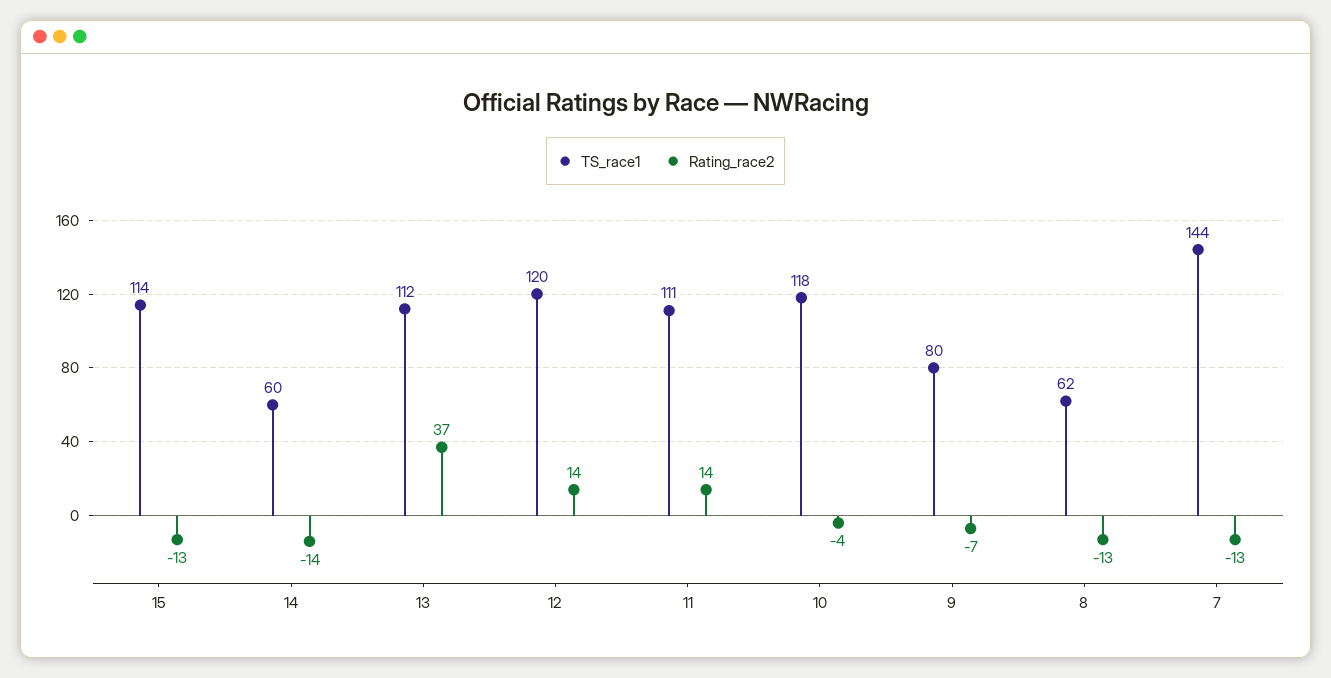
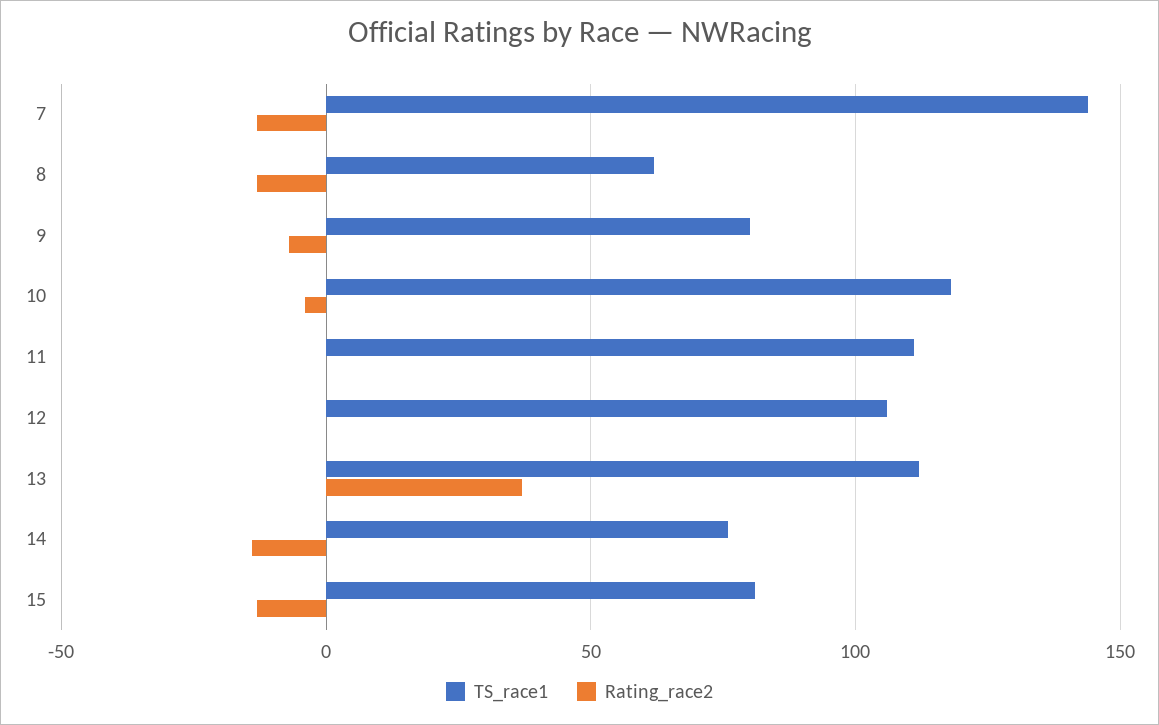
  {
    "TS_race1": {
-     "15": 114,
+     "15": 80,
-     "14": 60,
+     "14": 75,
      "13": 112,
-     "12": 120,
+     "12": 105,
      "11": 111,
      "10": 118,
      "9": 80,
      "8": 62,
      "7": 144
    },
    "Rating_race2": {
      "15": -13,
      "14": -14,
      "13": 37,
-     "12": 14,
+     "12": 0,
-     "11": 14,
+     "11": 0,
      "10": -4,
      "9": -7,
      "8": -13,
      "7": -13
    }
  }

